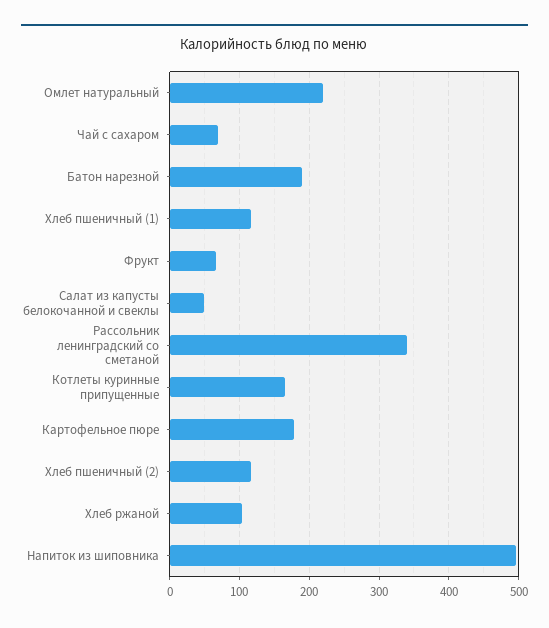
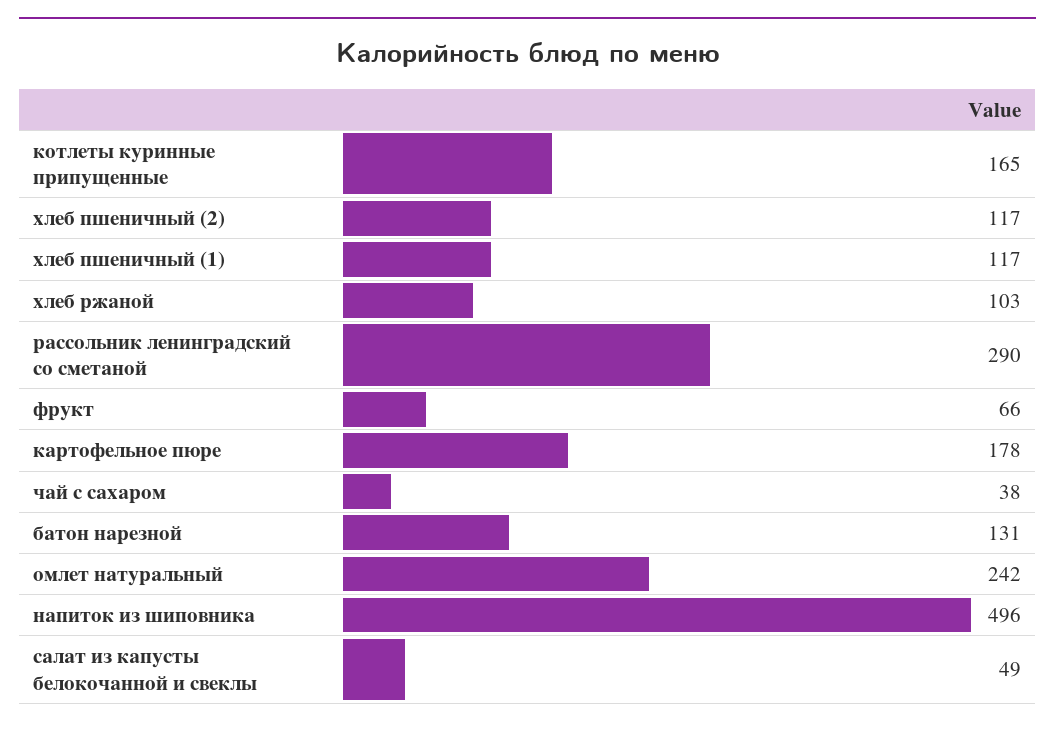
  {
-   "Омлет натуральный": 220,
+   "Омлет натуральный": 242,
-   "Чай с сахаром": 70,
+   "Чай с сахаром": 38,
-   "Батон нарезной": 190,
+   "Батон нарезной": 131,
    "Хлеб пшеничный (1)": 117,
    "Фрукт": 66,
    "Салат из капусты белокочанной и свеклы": 49,
-   "Рассольник ленинградский со сметаной": 340,
+   "Рассольник ленинградский со сметаной": 290,
    "Котлеты куринные припущенные": 165,
    "Картофельное пюре": 178,
    "Хлеб пшеничный (2)": 117,
    "Хлеб ржаной": 103,
    "Напиток из шиповника": 496
  }

